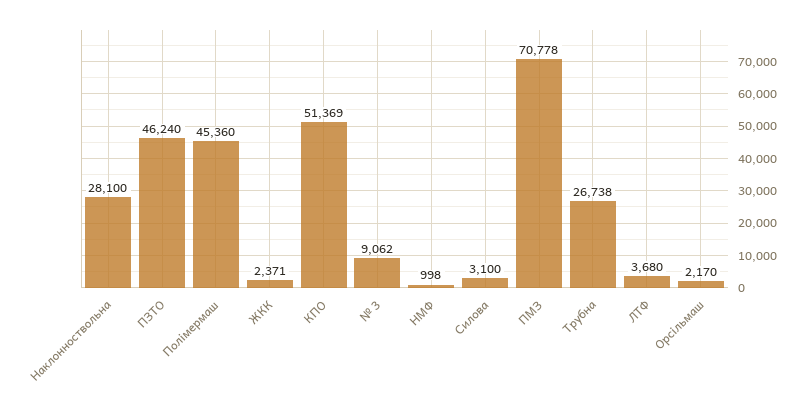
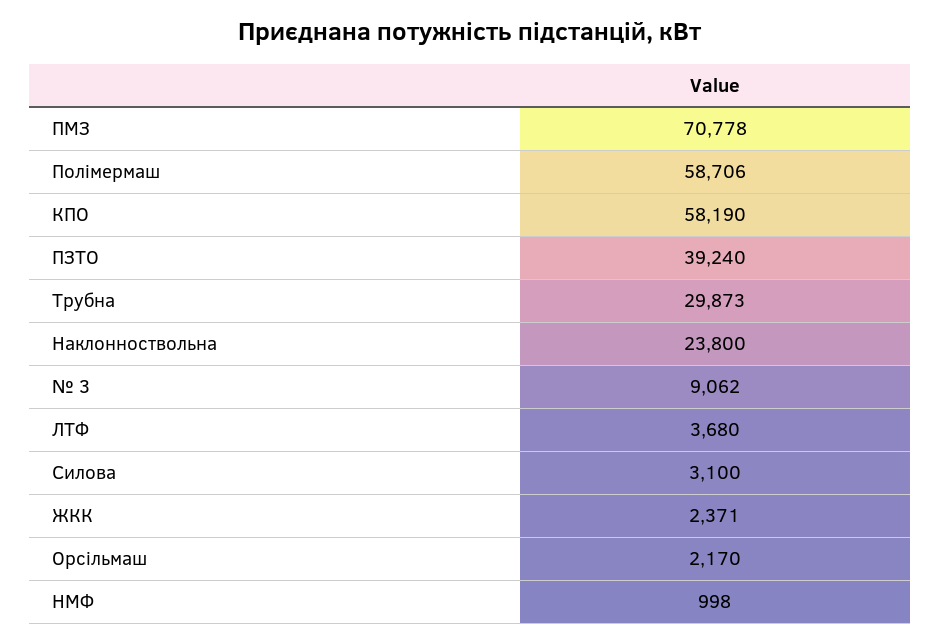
  {
-   "Наклонноствольна": 28100,
+   "Наклонноствольна": 23800,
-   "ПЗТО": 46240,
+   "ПЗТО": 39240,
-   "Полімермаш": 45360,
+   "Полімермаш": 58706,
    "ЖКК": 2371,
-   "КПО": 51369,
+   "КПО": 58190,
    "№ 3": 9062,
    "НМФ": 998,
    "Силова": 3100,
    "ПМЗ": 70778,
-   "Трубна": 26738,
+   "Трубна": 29873,
    "ЛТФ": 3680,
    "Орсільмаш": 2170
  }

